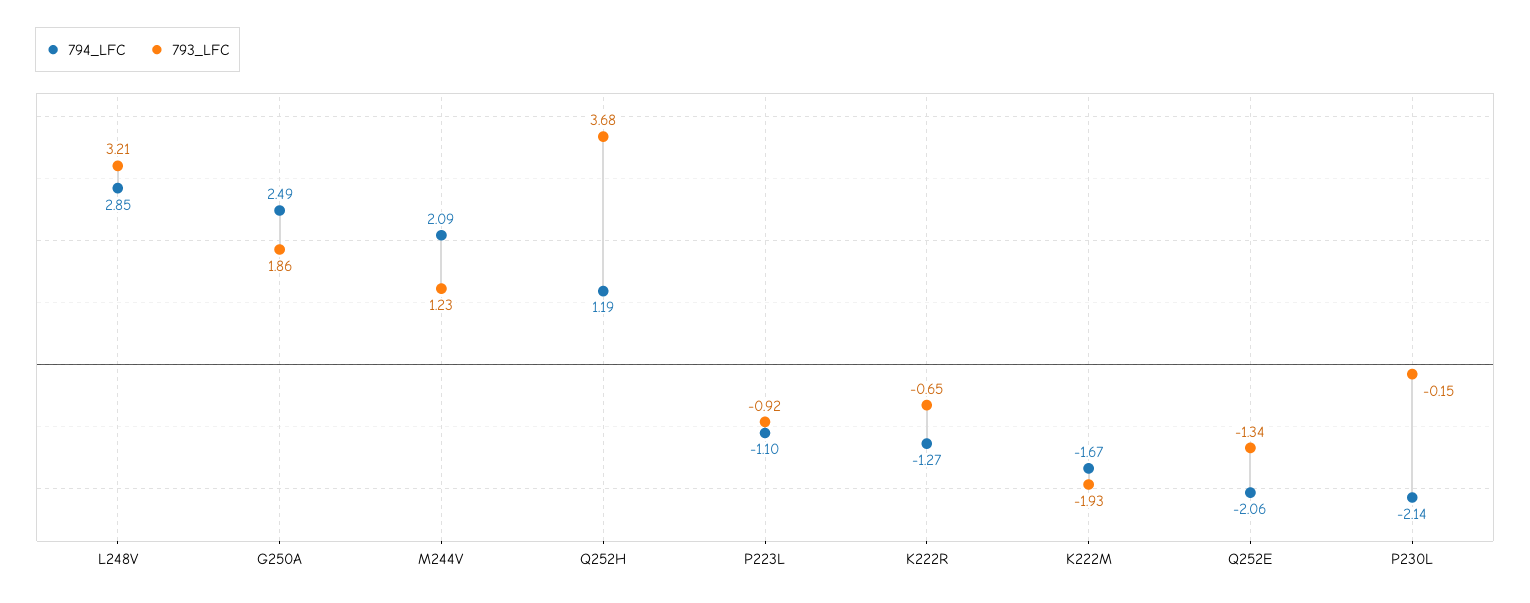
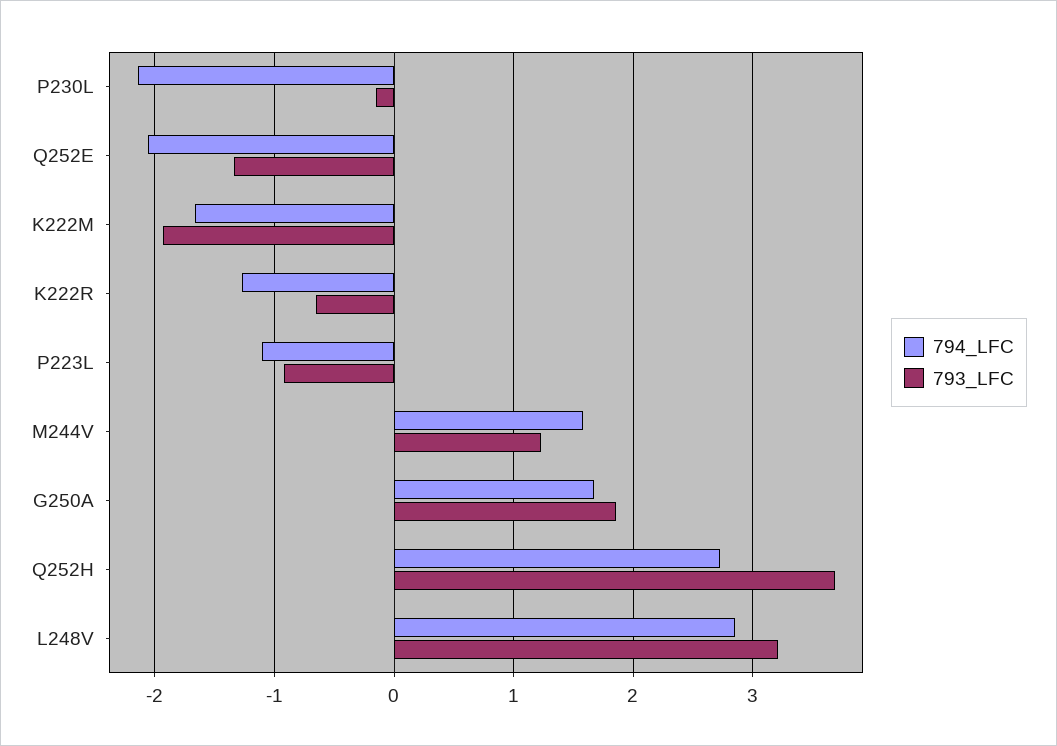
  {
    "794_LFC": {
      "L248V": 2.85,
-     "G250A": 2.49,
+     "G250A": 1.7,
-     "M244V": 2.09,
+     "M244V": 1.6,
-     "Q252H": 1.19,
+     "Q252H": 2.7,
      "P223L": -1.1,
      "K222R": -1.27,
      "K222M": -1.67,
      "Q252E": -2.06,
      "P230L": -2.14
    },
    "793_LFC": {
      "L248V": 3.21,
      "G250A": 1.86,
      "M244V": 1.23,
      "Q252H": 3.68,
      "P223L": -0.92,
      "K222R": -0.65,
      "K222M": -1.93,
      "Q252E": -1.34,
      "P230L": -0.15
    }
  }

